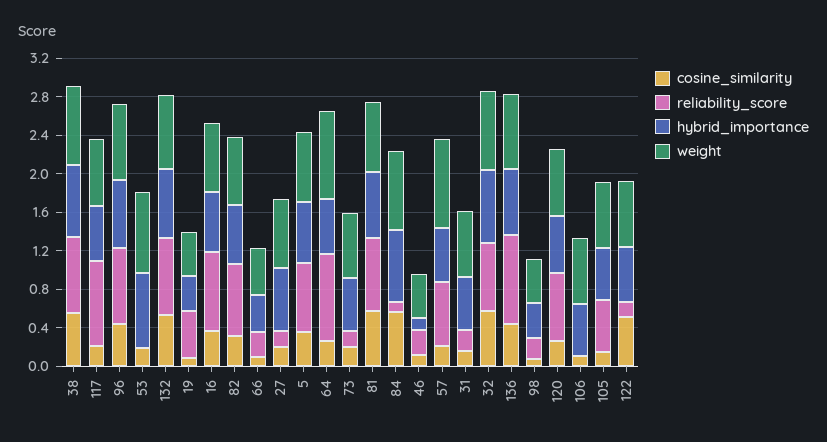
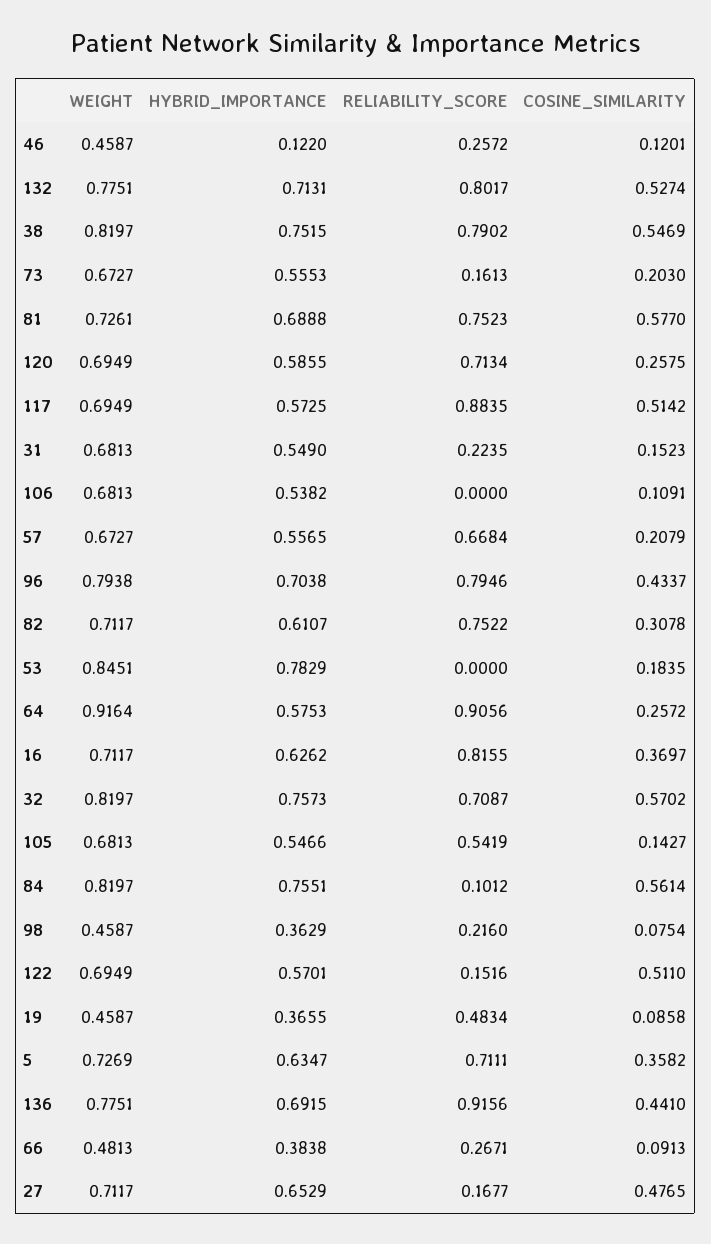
  {
    "cosine_similarity": {
      "38": 0.5469,
-     "117": 0.2,
+     "117": 0.5142,
      "96": 0.4337,
      "53": 0.1835,
      "132": 0.5274,
      "19": 0.0858,
      "16": 0.3697,
      "82": 0.3078,
      "66": 0.0913,
-     "27": 0.2,
+     "27": 0.4765,
      "5": 0.3582,
      "64": 0.2572,
      "73": 0.203,
      "81": 0.577,
      "84": 0.5614,
      "46": 0.1201,
      "57": 0.2079,
      "31": 0.1523,
      "32": 0.5702,
      "136": 0.441,
      "98": 0.0754,
      "120": 0.2575,
      "106": 0.1091,
      "105": 0.1427,
      "122": 0.511
    },
    "reliability_score": {
      "38": 0.7902,
      "117": 0.8835,
      "96": 0.7946,
      "53": 0,
      "132": 0.8017,
      "19": 0.4834,
      "16": 0.8155,
      "82": 0.7522,
      "66": 0.2671,
      "27": 0.1677,
      "5": 0.7111,
      "64": 0.9056,
      "73": 0.1613,
      "81": 0.7523,
      "84": 0.1012,
      "46": 0.2572,
      "57": 0.6684,
      "31": 0.2235,
      "32": 0.7087,
      "136": 0.9156,
      "98": 0.216,
      "120": 0.7134,
      "106": 0,
      "105": 0.5419,
      "122": 0.1516
    },
    "hybrid_importance": {
      "38": 0.7515,
      "117": 0.5725,
      "96": 0.7038,
      "53": 0.7829,
      "132": 0.7131,
      "19": 0.3655,
      "16": 0.6262,
      "82": 0.6107,
      "66": 0.3838,
      "27": 0.6529,
      "5": 0.6347,
      "64": 0.5753,
      "73": 0.5553,
      "81": 0.6888,
      "84": 0.7551,
      "46": 0.122,
      "57": 0.5565,
      "31": 0.549,
      "32": 0.7573,
      "136": 0.6915,
      "98": 0.3629,
      "120": 0.5855,
      "106": 0.5382,
      "105": 0.5466,
      "122": 0.5701
    },
    "weight": {
      "38": 0.8197,
      "117": 0.6949,
      "96": 0.7938,
      "53": 0.8451,
      "132": 0.7751,
      "19": 0.4587,
      "16": 0.7117,
      "82": 0.7117,
      "66": 0.4813,
      "27": 0.7117,
      "5": 0.7269,
      "64": 0.9164,
      "73": 0.6727,
      "81": 0.7261,
      "84": 0.8197,
      "46": 0.4587,
-     "57": 0.9,
+     "57": 0.6727,
      "31": 0.6813,
      "32": 0.8197,
      "136": 0.7751,
      "98": 0.4587,
      "120": 0.6949,
      "106": 0.6813,
      "105": 0.6813,
      "122": 0.6949
    }
  }

